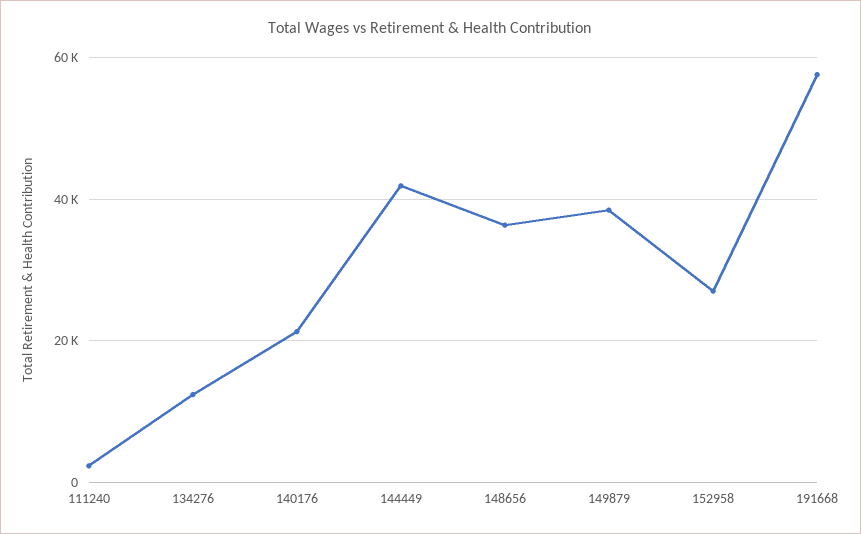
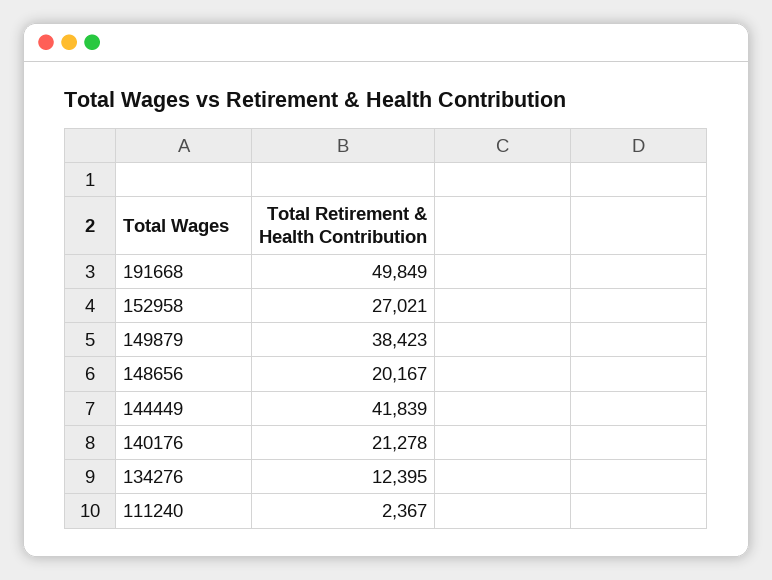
  {
    "111240": 2367,
    "134276": 12395,
    "140176": 21278,
    "144449": 41839,
-   "148656": 36000,
+   "148656": 20167,
    "149879": 38423,
    "152958": 27021,
-   "191668": 58000
+   "191668": 49849
  }

